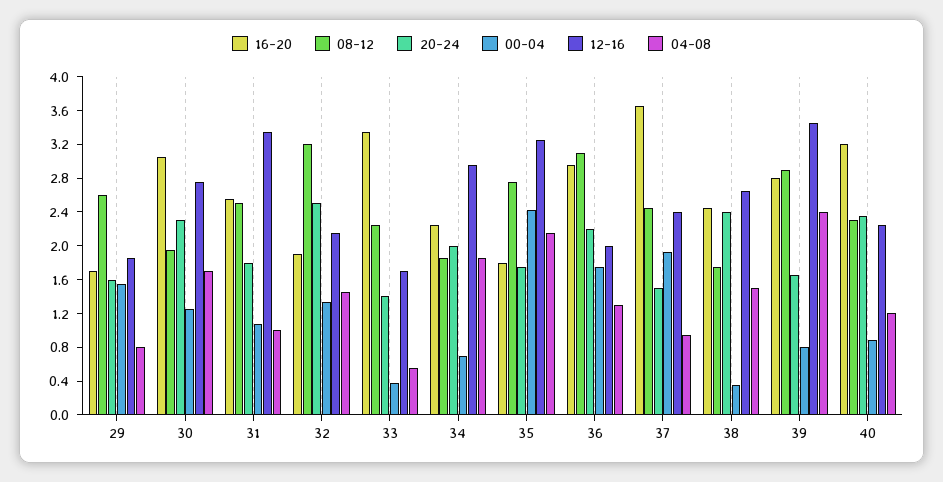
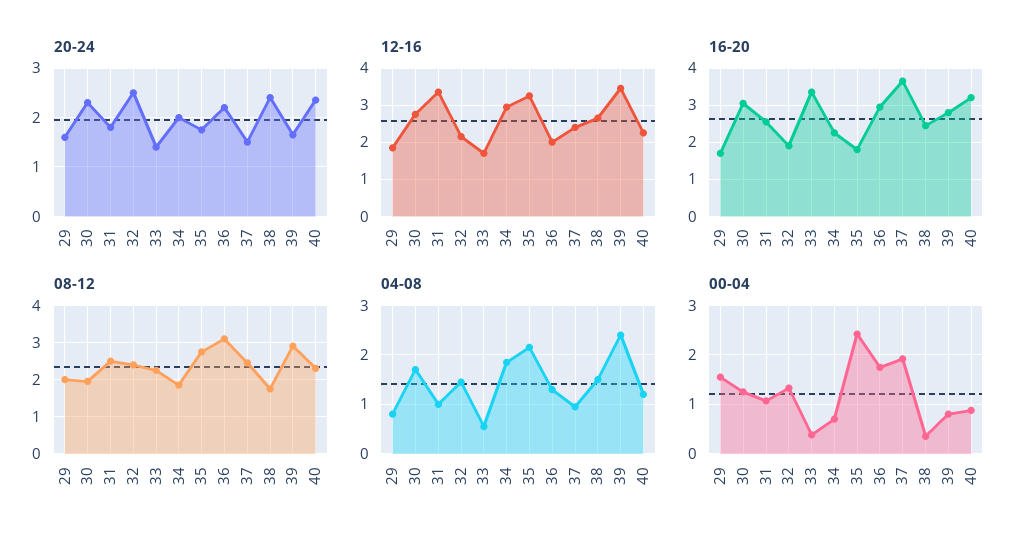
  {
    "16-20": {
      "29": 1.7,
      "30": 3.1,
      "31": 2.6,
      "32": 1.9,
      "33": 3.4,
      "34": 2.3,
      "35": 1.8,
      "36": 3,
      "37": 3.7,
      "38": 2.5,
      "39": 2.8,
      "40": 3.2
    },
    "08-12": {
-     "29": 2.6,
+     "29": 2,
      "30": 2,
      "31": 2.5,
-     "32": 3.2,
+     "32": 2.4,
      "33": 2.3,
      "34": 1.9,
      "35": 2.8,
      "36": 3.1,
      "37": 2.5,
      "38": 1.8,
      "39": 2.9,
      "40": 2.3
    },
    "20-24": {
      "29": 1.6,
      "30": 2.3,
      "31": 1.8,
      "32": 2.5,
      "33": 1.4,
      "34": 2,
      "35": 1.8,
      "36": 2.2,
      "37": 1.5,
      "38": 2.4,
      "39": 1.7,
      "40": 2.4
    },
    "00-04": {
      "29": 1.6,
      "30": 1.3,
      "31": 1.1,
      "32": 1.3,
      "33": 0.4,
      "34": 0.7,
      "35": 2.4,
      "36": 1.8,
      "37": 1.9,
      "38": 0.4,
      "39": 0.8,
      "40": 0.9
    },
    "12-16": {
      "29": 1.9,
      "30": 2.8,
      "31": 3.4,
      "32": 2.2,
      "33": 1.7,
      "34": 3,
      "35": 3.3,
      "36": 2,
      "37": 2.4,
      "38": 2.7,
      "39": 3.5,
      "40": 2.3
    },
    "04-08": {
      "29": 0.8,
      "30": 1.7,
      "31": 1,
      "32": 1.5,
      "33": 0.6,
      "34": 1.9,
      "35": 2.2,
      "36": 1.3,
      "37": 1,
      "38": 1.5,
      "39": 2.4,
      "40": 1.2
    }
  }

